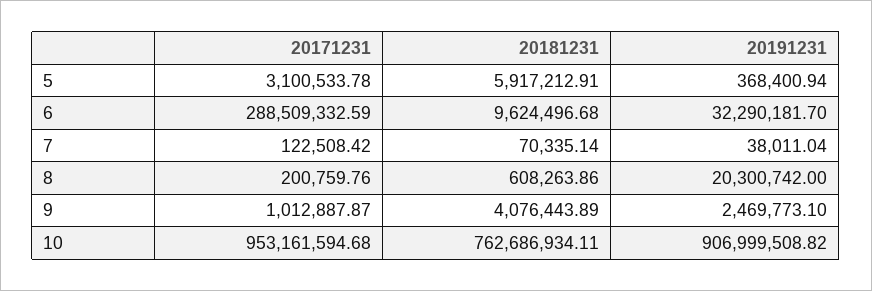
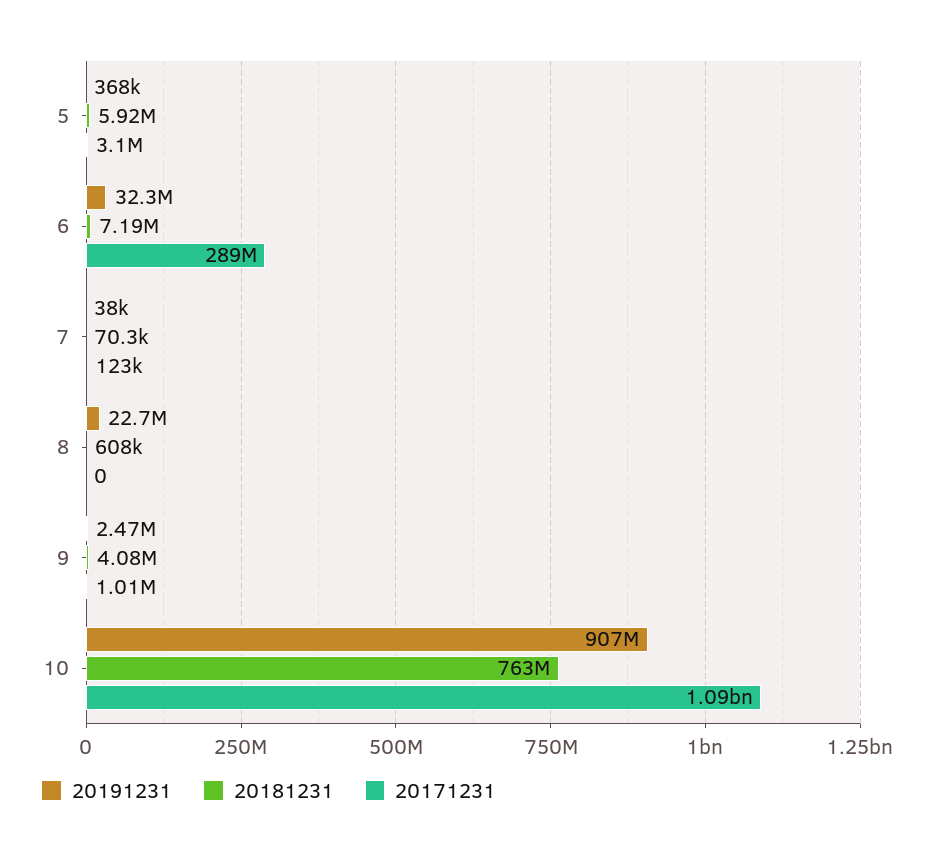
  {
    "20171231": {
      "5": 3100533.78,
      "6": 288509332.59,
      "7": 122508.42,
-     "8": 200759.76,
+     "8": 0,
      "9": 1012887.87,
-     "10": 953161594.68
+     "10": 1090000000
    },
    "20181231": {
      "5": 5917212.91,
-     "6": 9624496.68,
+     "6": 7190000,
      "7": 70335.14,
      "8": 608263.86,
      "9": 4076443.89,
      "10": 762686934.11
    },
    "20191231": {
      "5": 368400.94,
      "6": 32290181.7,
      "7": 38011.04,
-     "8": 20300742,
+     "8": 22700000,
      "9": 2469773.1,
      "10": 906999508.82
    }
  }

